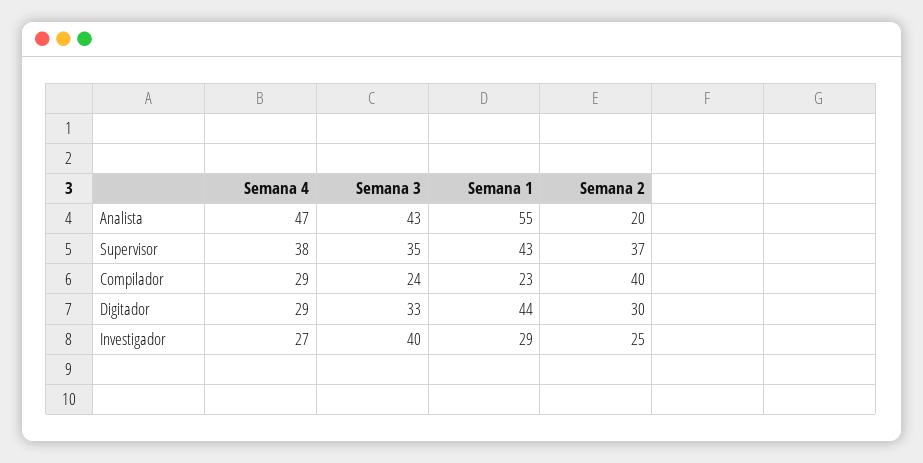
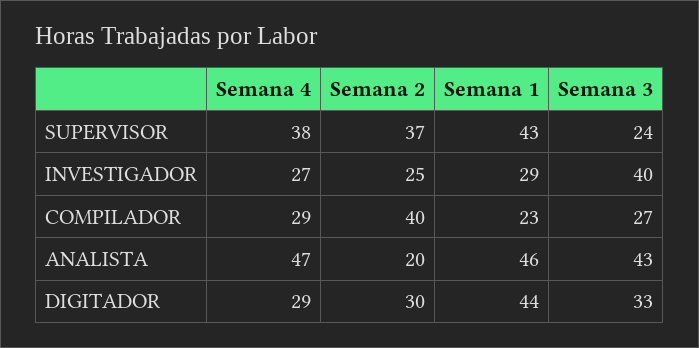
  {
    "Semana 4": {
      "Analista": 47,
      "Supervisor": 38,
      "Compilador": 29,
      "Digitador": 29,
      "Investigador": 27
    },
    "Semana 3": {
      "Analista": 43,
-     "Supervisor": 35,
+     "Supervisor": 24,
-     "Compilador": 24,
+     "Compilador": 27,
      "Digitador": 33,
      "Investigador": 40
    },
    "Semana 1": {
-     "Analista": 55,
+     "Analista": 46,
      "Supervisor": 43,
      "Compilador": 23,
      "Digitador": 44,
      "Investigador": 29
    },
    "Semana 2": {
      "Analista": 20,
      "Supervisor": 37,
      "Compilador": 40,
      "Digitador": 30,
      "Investigador": 25
    }
  }

